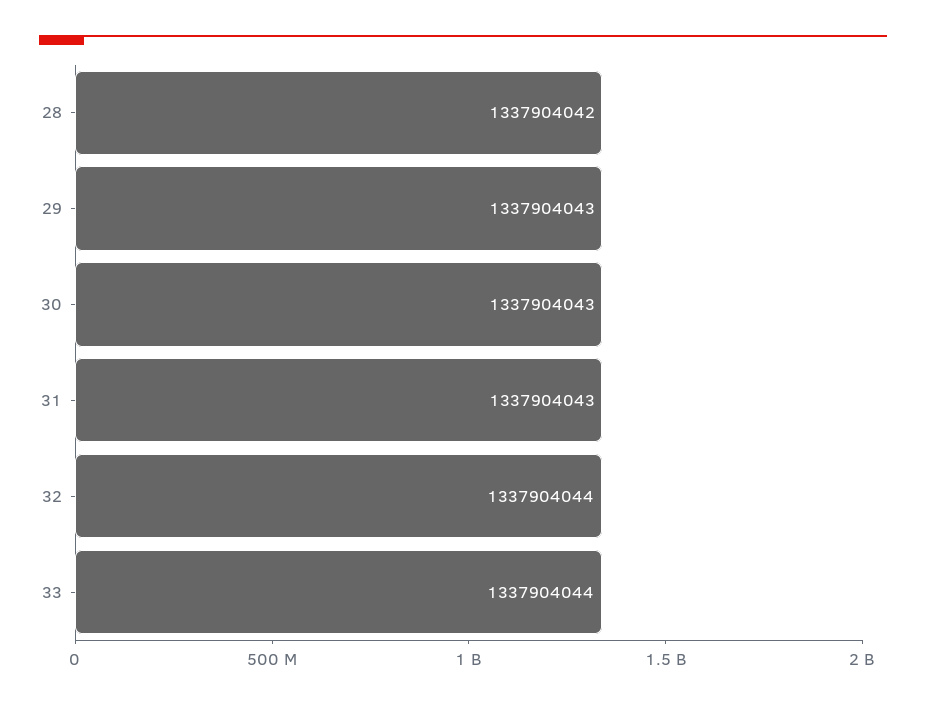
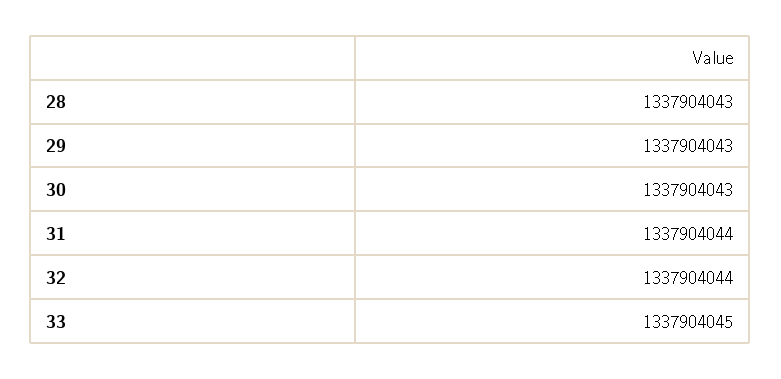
  {
-   "28": 1337904042,
+   "28": 1337904043,
    "29": 1337904043,
    "30": 1337904043,
-   "31": 1337904043,
+   "31": 1337904044,
    "32": 1337904044,
-   "33": 1337904044
+   "33": 1337904045
  }

